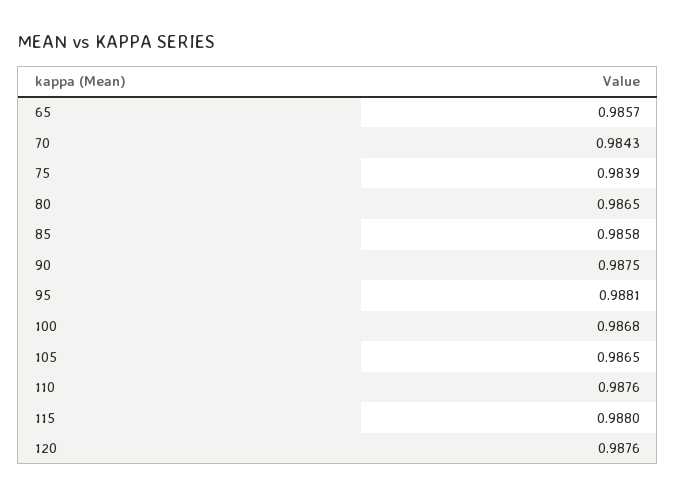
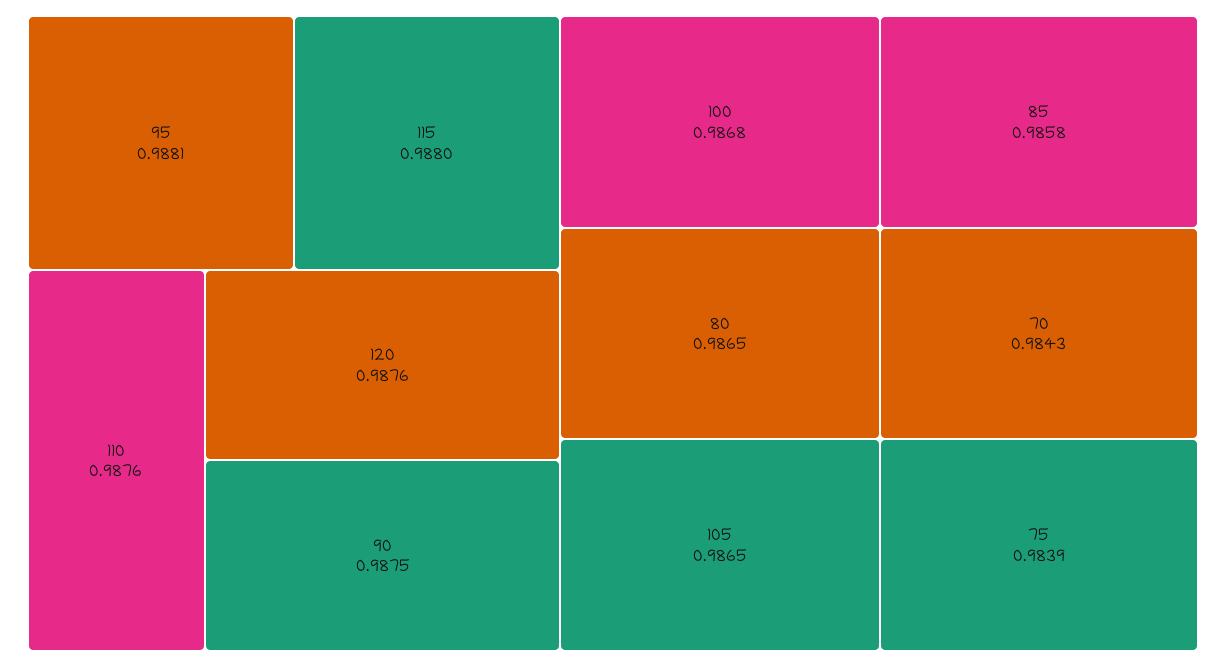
  {
-   "65": 0.9857,
    "70": 0.9843,
    "75": 0.9839,
    "80": 0.9865,
    "85": 0.9858,
    "90": 0.9875,
    "95": 0.9881,
    "100": 0.9868,
    "105": 0.9865,
    "110": 0.9876,
    "115": 0.988,
    "120": 0.9876
  }

